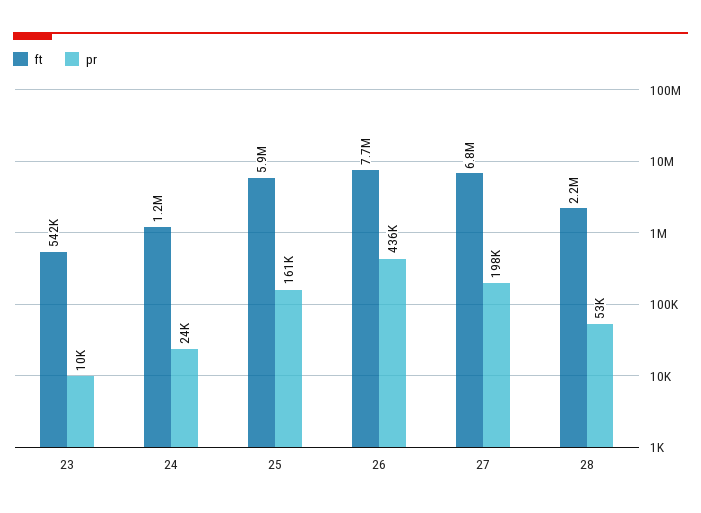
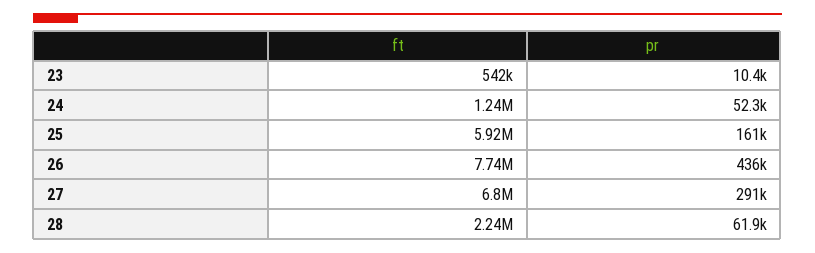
  {
    "ft": {
      "23": 542000,
      "24": 1240000,
      "25": 5920000,
      "26": 7740000,
      "27": 6800000,
      "28": 2240000
    },
    "pr": {
      "23": 10400,
-     "24": 24000,
+     "24": 52300,
      "25": 161000,
      "26": 436000,
-     "27": 198000,
+     "27": 291000,
-     "28": 53000
+     "28": 61900
    }
  }

